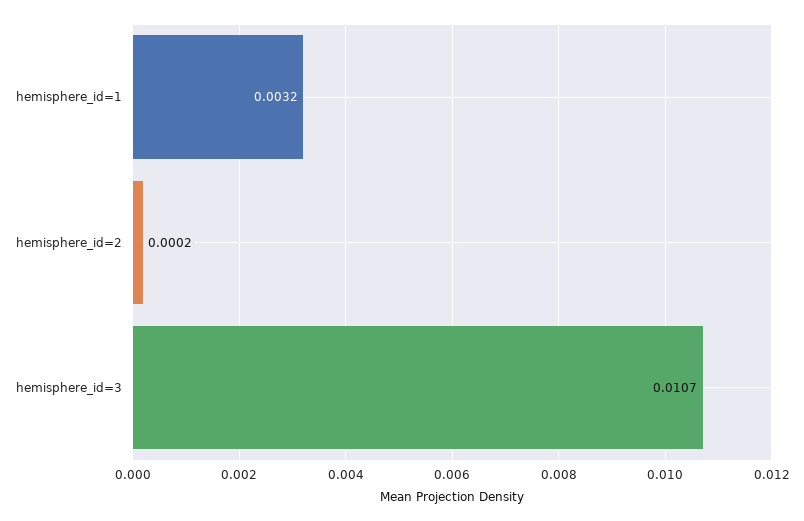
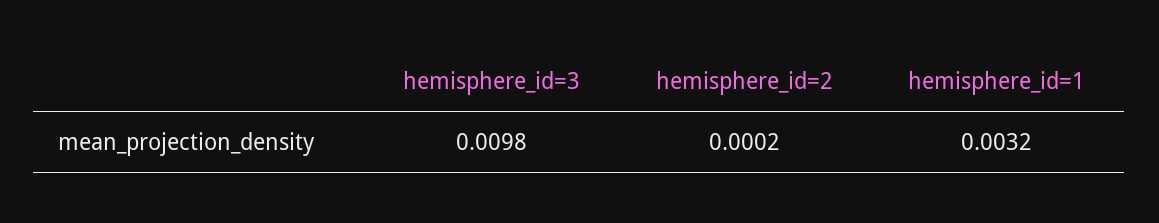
  {
    "hemisphere_id=1": 0.0032,
    "hemisphere_id=2": 0.0002,
-   "hemisphere_id=3": 0.0107
+   "hemisphere_id=3": 0.0098
  }

